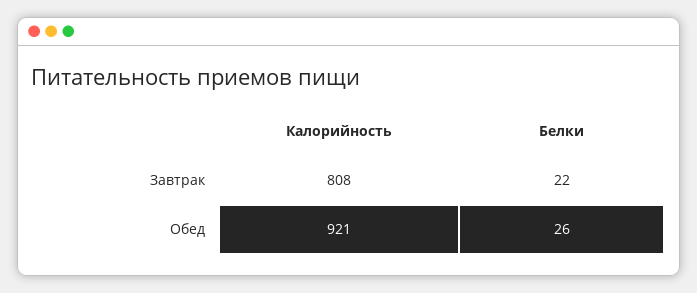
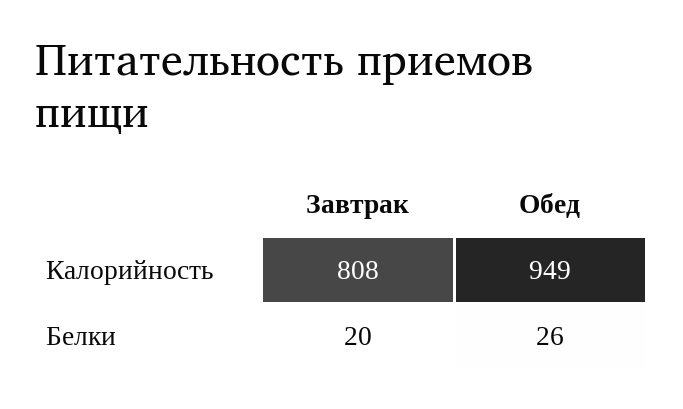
  {
    "Калорийность": {
      "Завтрак": 808,
-     "Обед": 921
+     "Обед": 949
    },
    "Белки": {
-     "Завтрак": 22,
+     "Завтрак": 20,
      "Обед": 26
    }
  }

